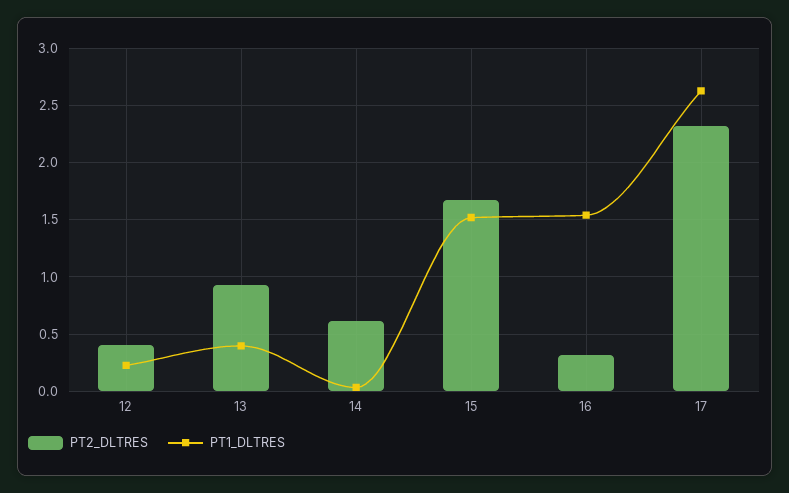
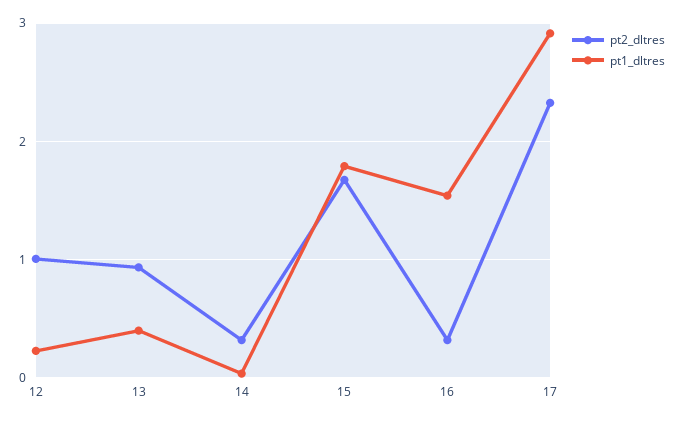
  {
    "PT2_DLTRES": {
-     "12": 0.4,
+     "12": 1,
      "13": 0.9,
-     "14": 0.6,
+     "14": 0.3,
      "15": 1.7,
      "16": 0.3,
      "17": 2.3
    },
    "PT1_DLTRES": {
      "12": 0.2,
      "13": 0.4,
      "14": 0,
-     "15": 1.5,
+     "15": 1.8,
      "16": 1.5,
-     "17": 2.6
+     "17": 2.9
    }
  }

